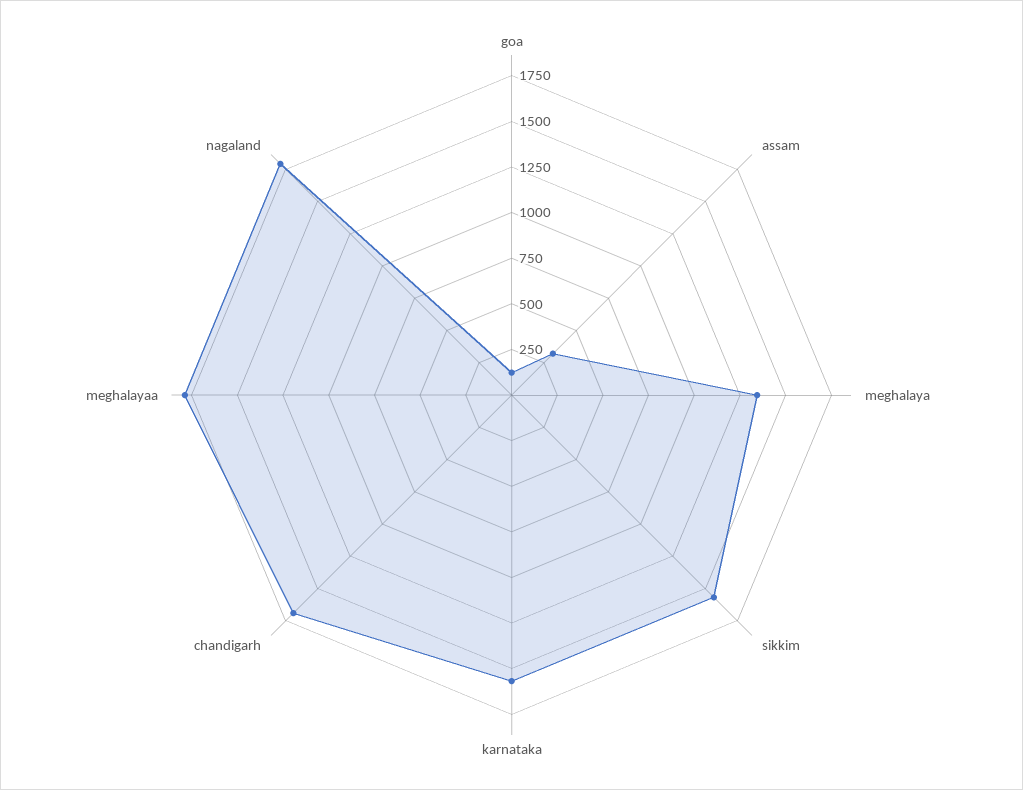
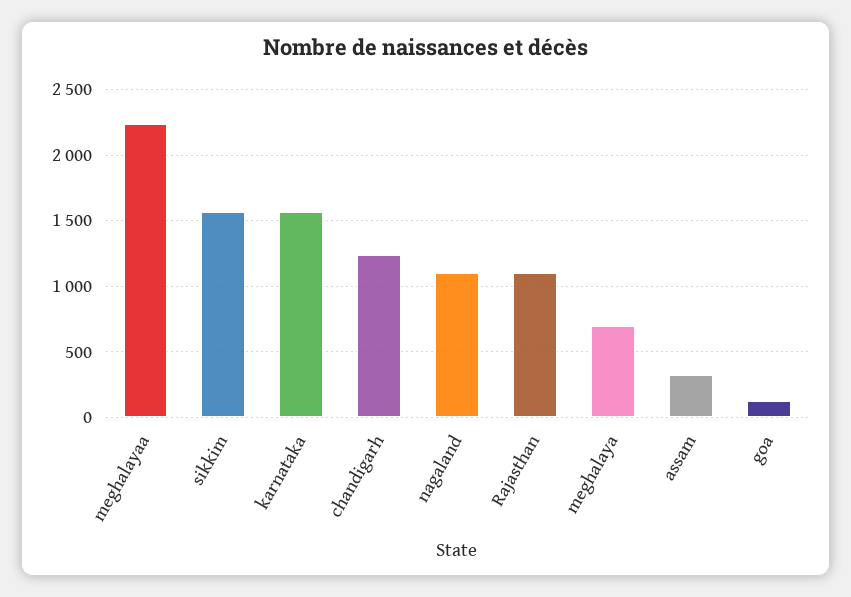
  {
    "goa": 100,
    "assam": 300,
-   "meghalaya": 1350,
+   "meghalaya": 700,
    "sikkim": 1550,
    "karnataka": 1550,
-   "chandigarh": 1700,
+   "chandigarh": 1250,
-   "meghalayaa": 1800,
+   "meghalayaa": 2250,
-   "nagaland": 1800
+   "nagaland": 1100,
+   "Rajasthan": 1100
  }

